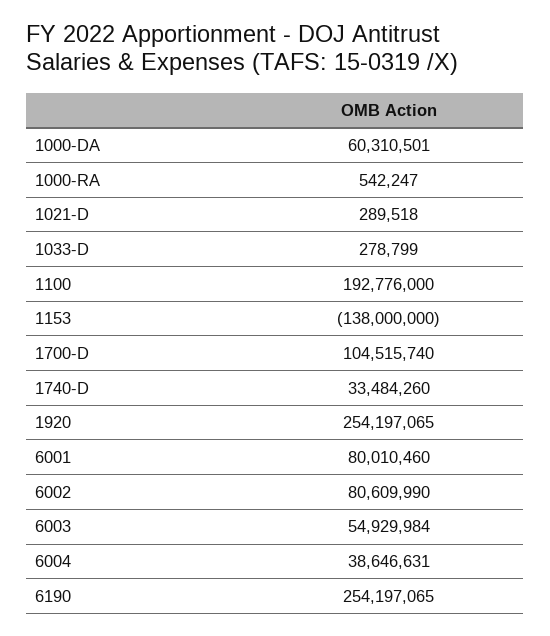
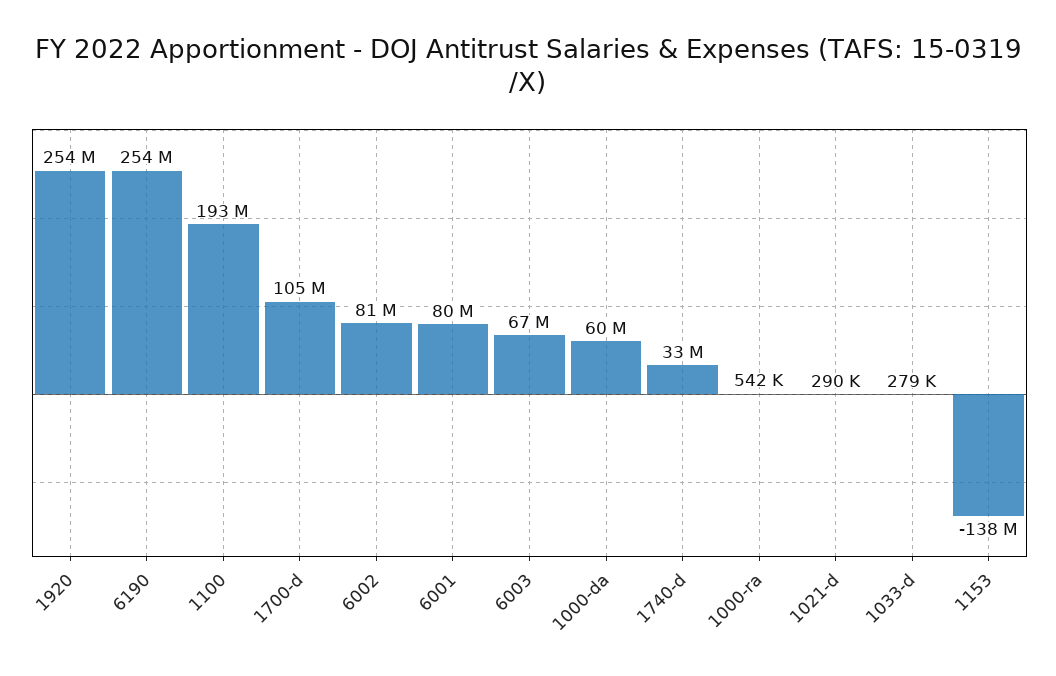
  {
    "1000-DA": 60310501,
    "1000-RA": 542247,
    "1021-D": 289518,
    "1033-D": 278799,
    "1100": 192776000,
    "1153": -138000000,
    "1700-D": 104515740,
    "1740-D": 33484260,
    "1920": 254197065,
    "6001": 80010460,
    "6002": 80609990,
-   "6003": 54929984,
+   "6003": 67000000,
-   "6004": 38646631,
    "6190": 254197065
  }

